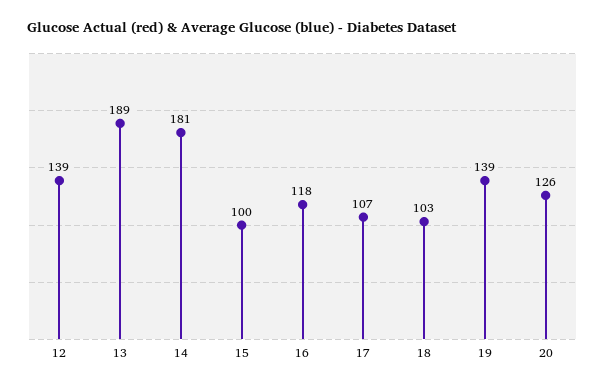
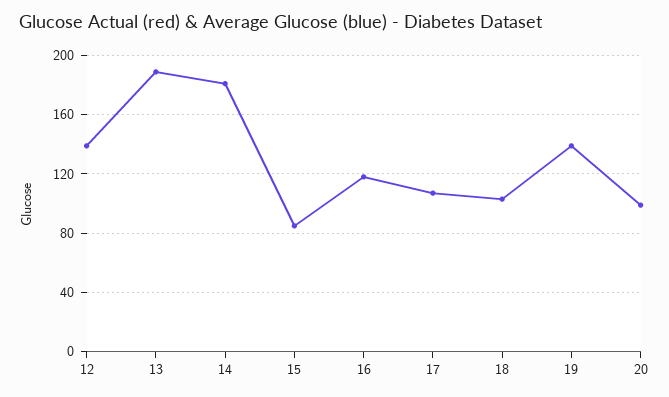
  {
    "12": 139,
    "13": 189,
    "14": 181,
-   "15": 100,
+   "15": 85,
    "16": 118,
    "17": 107,
    "18": 103,
    "19": 139,
-   "20": 126
+   "20": 100
  }

